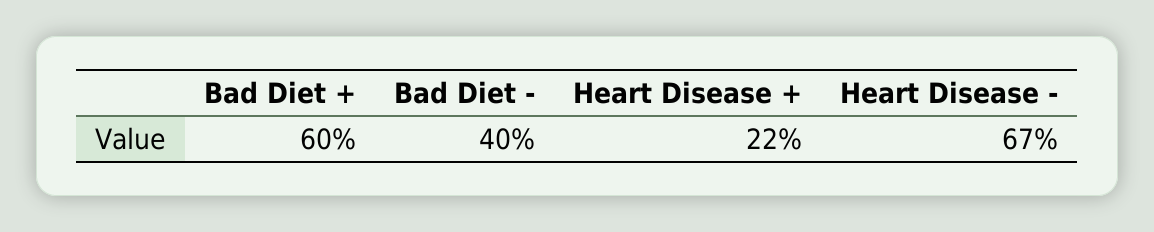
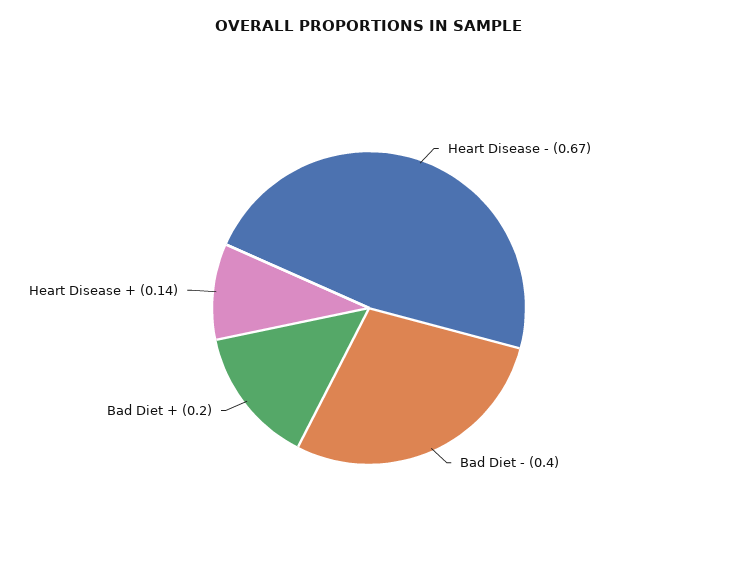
  {
-   "Bad Diet +": 0.6,
+   "Bad Diet +": 0.2,
    "Bad Diet -": 0.4,
-   "Heart Disease +": 0.22,
+   "Heart Disease +": 0.14,
    "Heart Disease -": 0.67
  }

